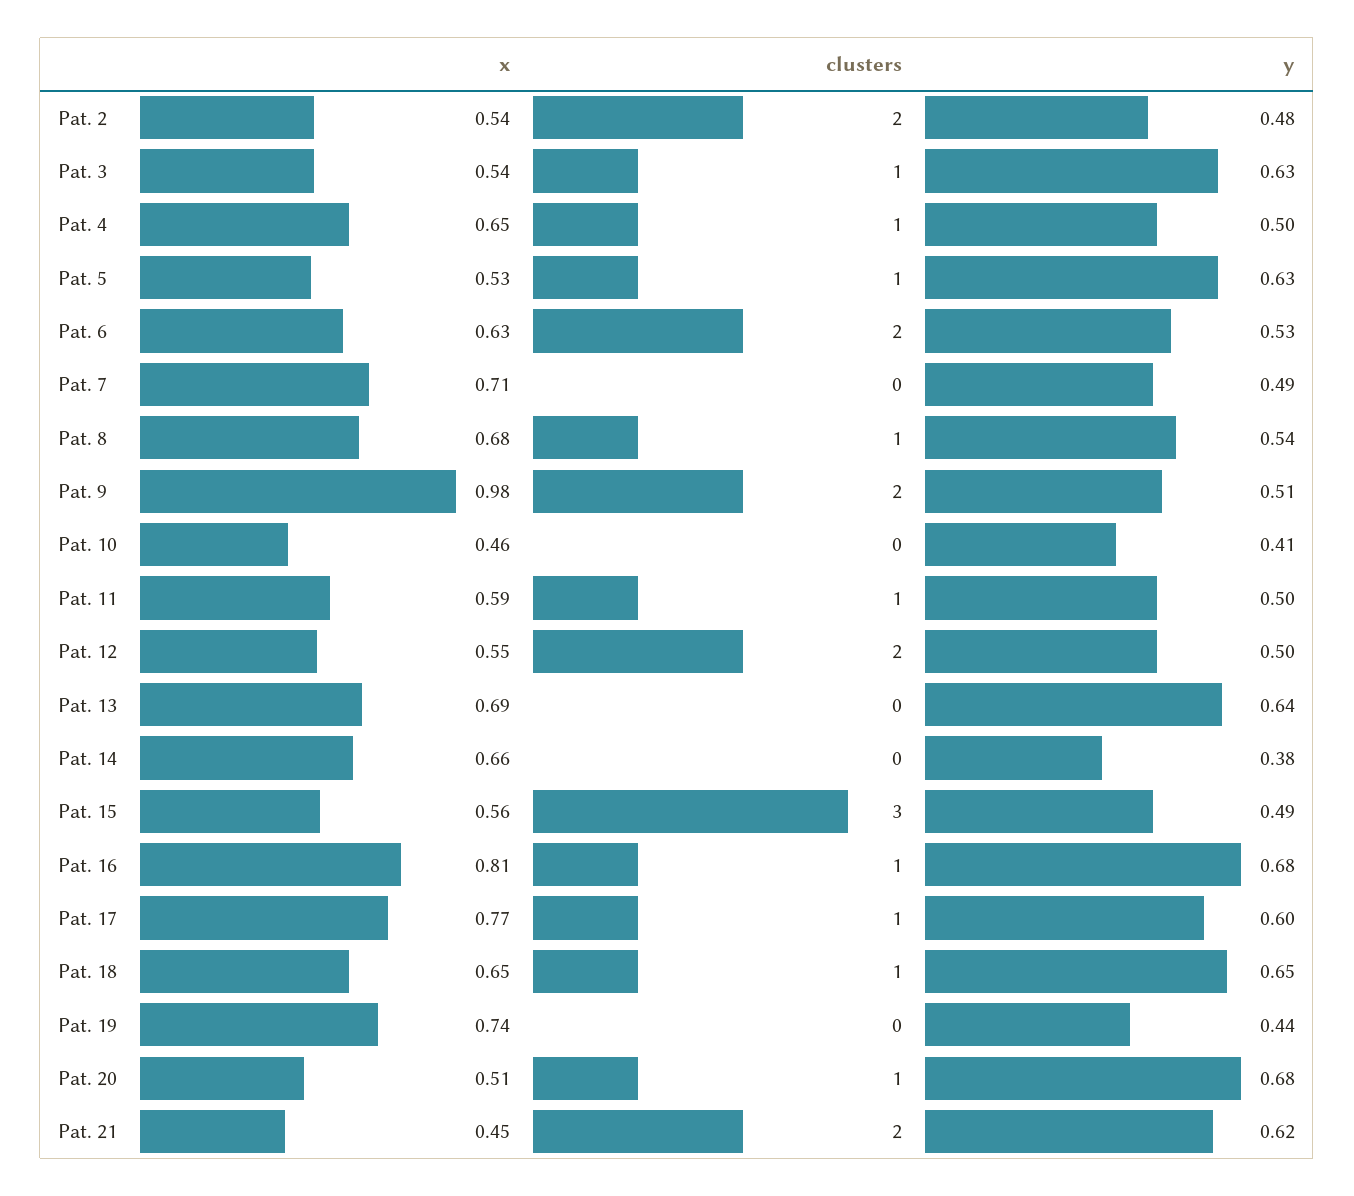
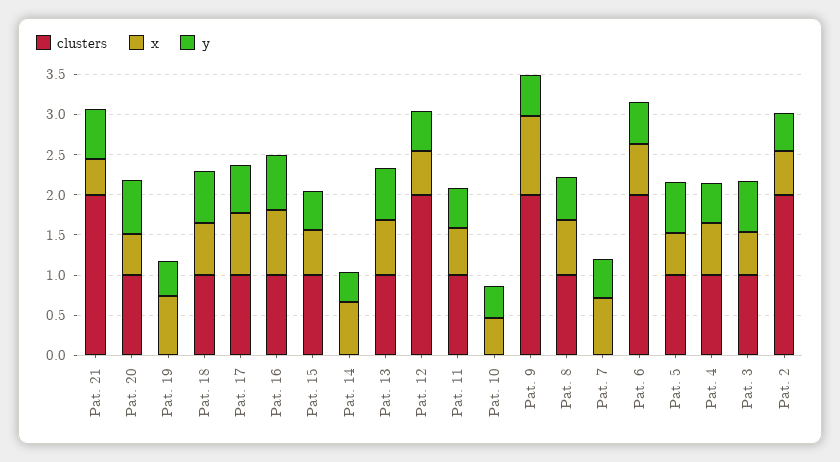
  {
    "x": {
      "Pat. 2": 0.54,
      "Pat. 3": 0.54,
      "Pat. 4": 0.65,
      "Pat. 5": 0.53,
      "Pat. 6": 0.63,
      "Pat. 7": 0.71,
      "Pat. 8": 0.68,
      "Pat. 9": 0.98,
      "Pat. 10": 0.46,
      "Pat. 11": 0.59,
      "Pat. 12": 0.55,
      "Pat. 13": 0.69,
      "Pat. 14": 0.66,
      "Pat. 15": 0.56,
      "Pat. 16": 0.81,
      "Pat. 17": 0.77,
      "Pat. 18": 0.65,
      "Pat. 19": 0.74,
      "Pat. 20": 0.51,
      "Pat. 21": 0.45
    },
    "clusters": {
      "Pat. 2": 2,
      "Pat. 3": 1,
      "Pat. 4": 1,
      "Pat. 5": 1,
      "Pat. 6": 2,
      "Pat. 7": 0,
      "Pat. 8": 1,
      "Pat. 9": 2,
      "Pat. 10": 0,
      "Pat. 11": 1,
      "Pat. 12": 2,
-     "Pat. 13": 0,
+     "Pat. 13": 1,
      "Pat. 14": 0,
-     "Pat. 15": 3,
+     "Pat. 15": 1,
      "Pat. 16": 1,
      "Pat. 17": 1,
      "Pat. 18": 1,
      "Pat. 19": 0,
      "Pat. 20": 1,
      "Pat. 21": 2
    },
    "y": {
      "Pat. 2": 0.48,
      "Pat. 3": 0.63,
      "Pat. 4": 0.5,
      "Pat. 5": 0.63,
      "Pat. 6": 0.53,
      "Pat. 7": 0.49,
      "Pat. 8": 0.54,
      "Pat. 9": 0.51,
      "Pat. 10": 0.41,
      "Pat. 11": 0.5,
      "Pat. 12": 0.5,
      "Pat. 13": 0.64,
      "Pat. 14": 0.38,
      "Pat. 15": 0.49,
      "Pat. 16": 0.68,
      "Pat. 17": 0.6,
      "Pat. 18": 0.65,
      "Pat. 19": 0.44,
      "Pat. 20": 0.68,
      "Pat. 21": 0.62
    }
  }

